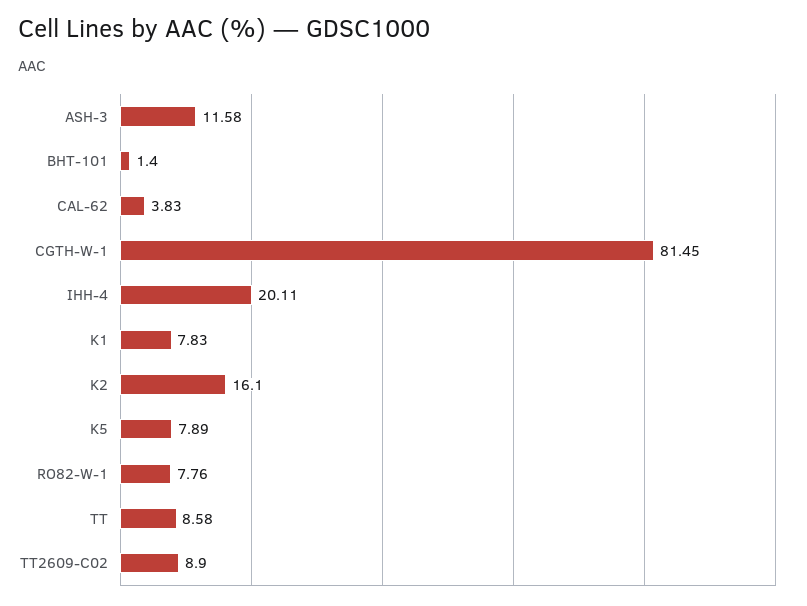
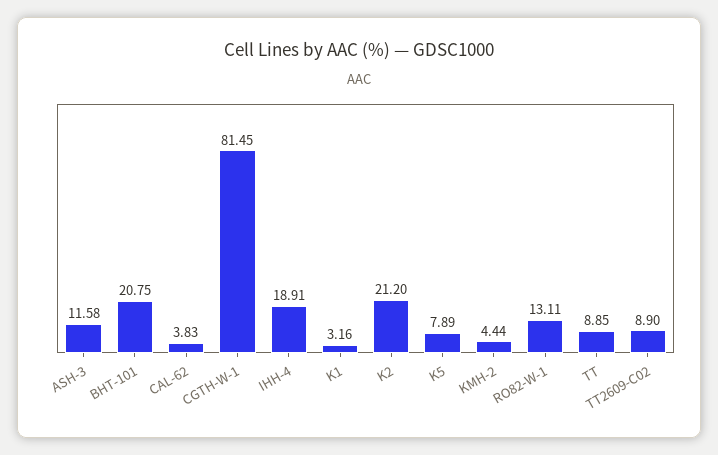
  {
    "ASH-3": 11.58,
-   "BHT-101": 1.4,
+   "BHT-101": 20.75,
    "CAL-62": 3.83,
    "CGTH-W-1": 81.45,
-   "IHH-4": 20.11,
+   "IHH-4": 18.91,
-   "K1": 7.83,
+   "K1": 3.16,
-   "K2": 16.1,
+   "K2": 21.2,
    "K5": 7.89,
-   "RO82-W-1": 7.76,
+   "RO82-W-1": 13.11,
-   "TT": 8.58,
+   "TT": 8.85,
-   "TT2609-C02": 8.9
+   "TT2609-C02": 8.9,
+   "KMH-2": 4.44
  }

